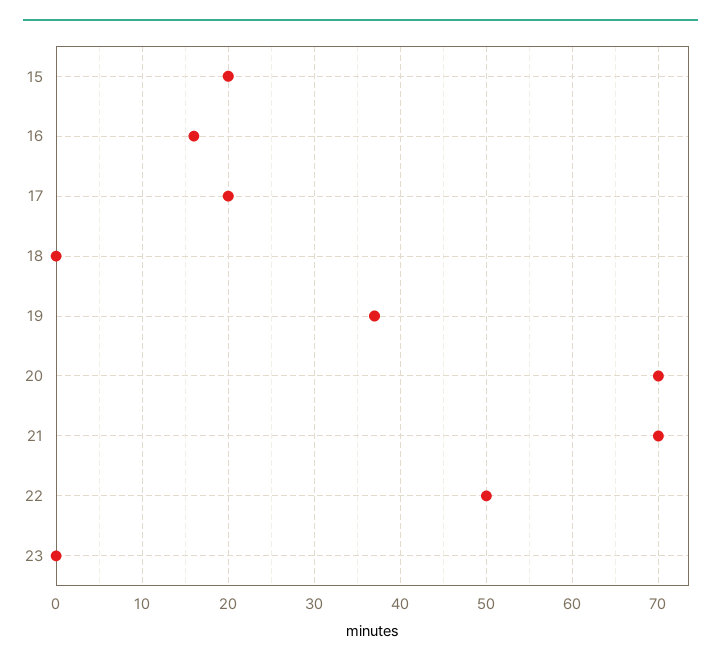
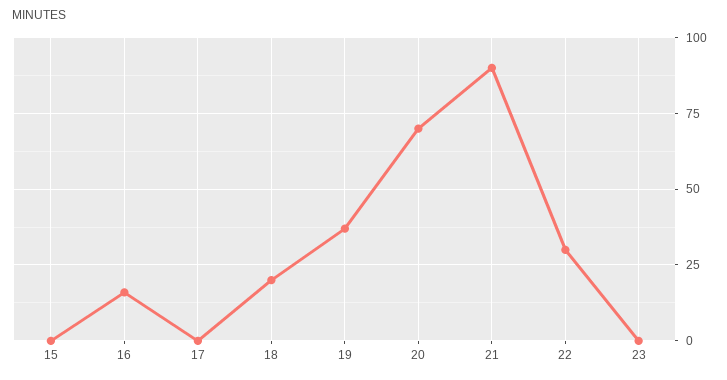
  {
-   "15": 20,
+   "15": 0,
    "16": 16,
-   "17": 20,
+   "17": 0,
-   "18": 0,
+   "18": 20,
    "19": 37,
    "20": 70,
-   "21": 70,
+   "21": 90,
-   "22": 50,
+   "22": 30,
    "23": 0
  }

